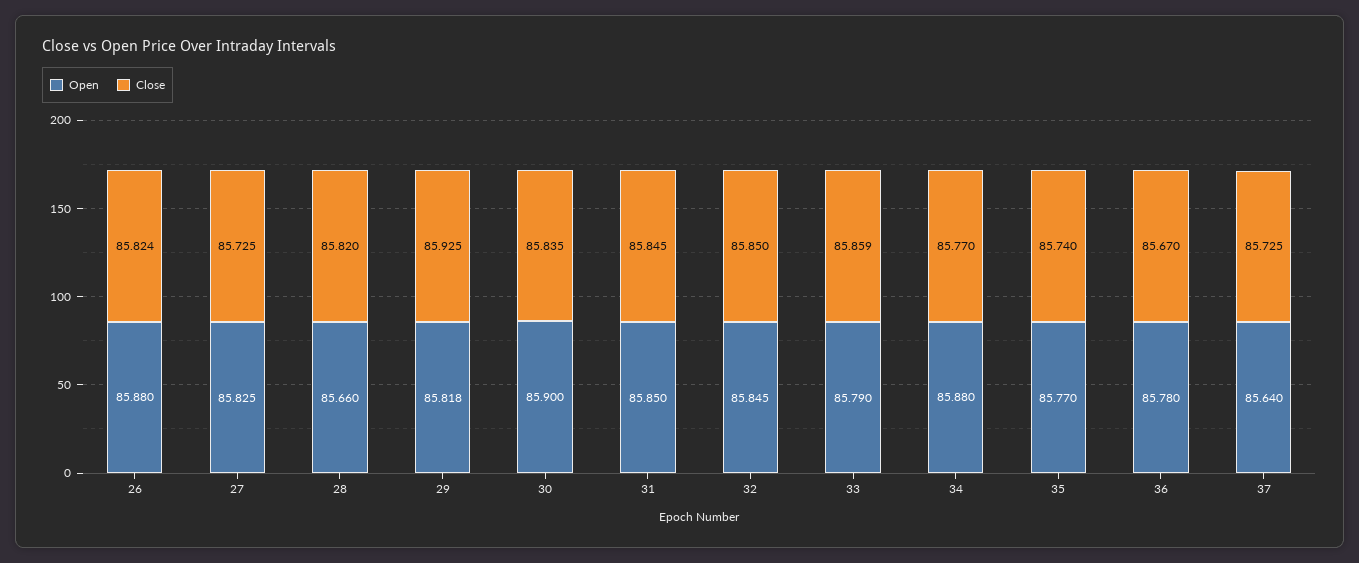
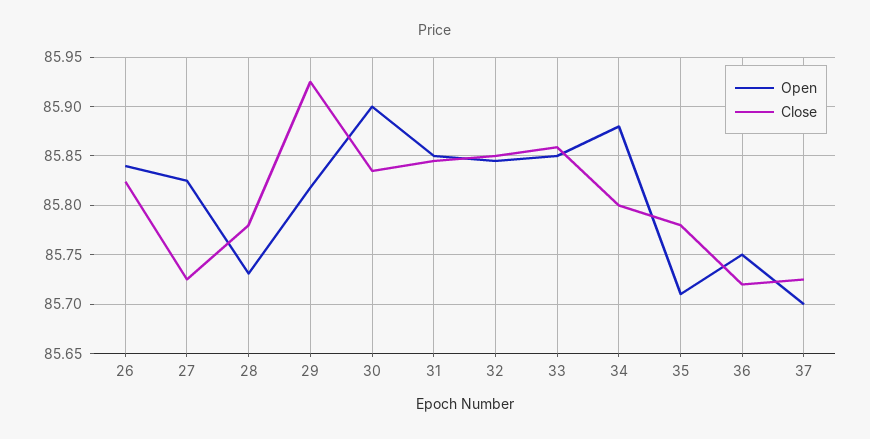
  {
    "Open": {
-     "26": 85.88,
+     "26": 85.84,
      "27": 85.825,
-     "28": 85.66,
+     "28": 85.73,
      "29": 85.818,
      "30": 85.9,
      "31": 85.85,
      "32": 85.845,
-     "33": 85.79,
+     "33": 85.85,
      "34": 85.88,
-     "35": 85.77,
+     "35": 85.71,
-     "36": 85.78,
+     "36": 85.75,
-     "37": 85.64
+     "37": 85.7
    },
    "Close": {
      "26": 85.824,
      "27": 85.725,
-     "28": 85.82,
+     "28": 85.78,
      "29": 85.925,
      "30": 85.835,
      "31": 85.845,
      "32": 85.85,
      "33": 85.859,
-     "34": 85.77,
+     "34": 85.8,
-     "35": 85.74,
+     "35": 85.78,
-     "36": 85.67,
+     "36": 85.72,
      "37": 85.725
    }
  }

